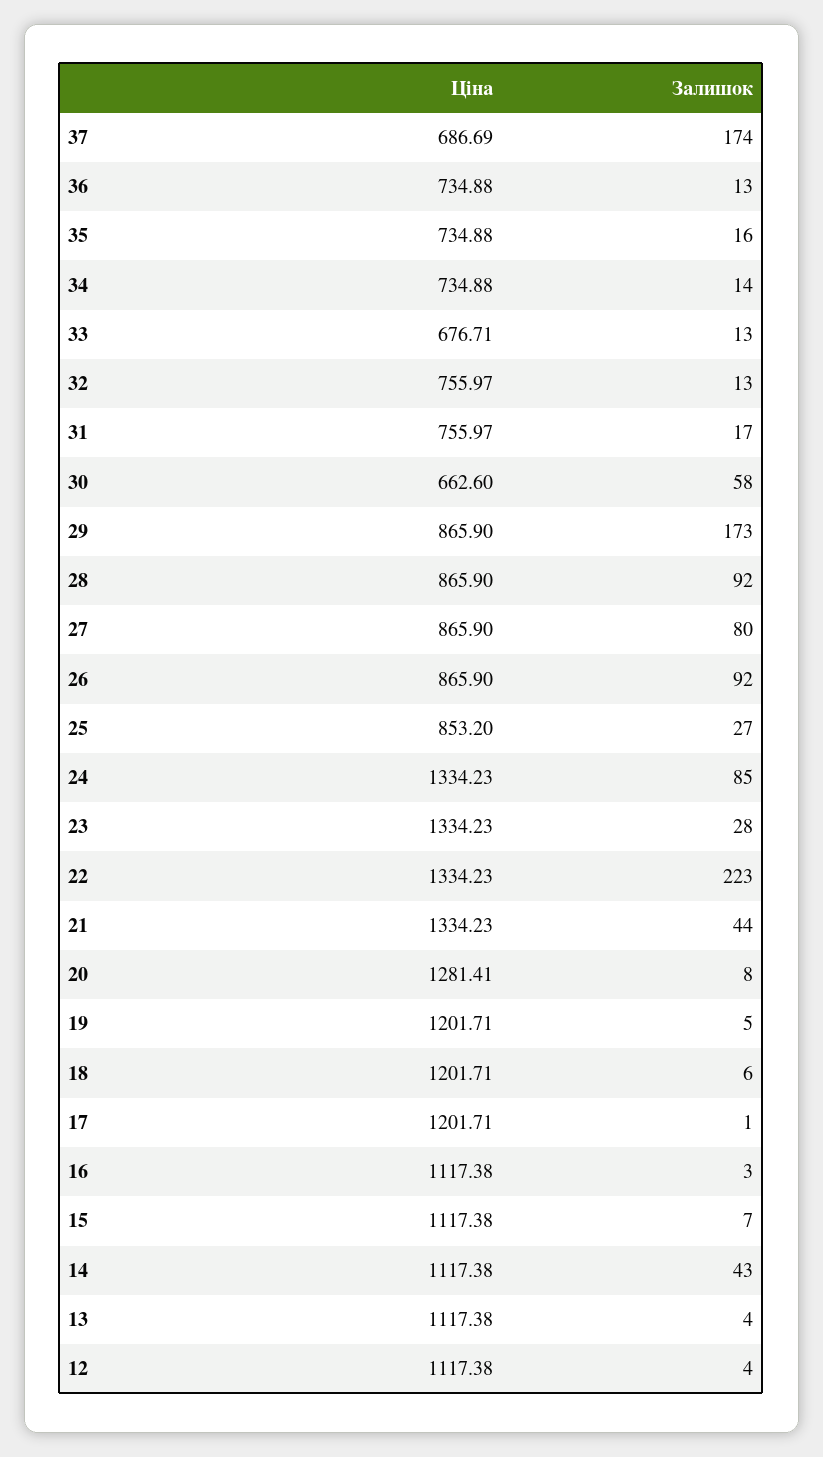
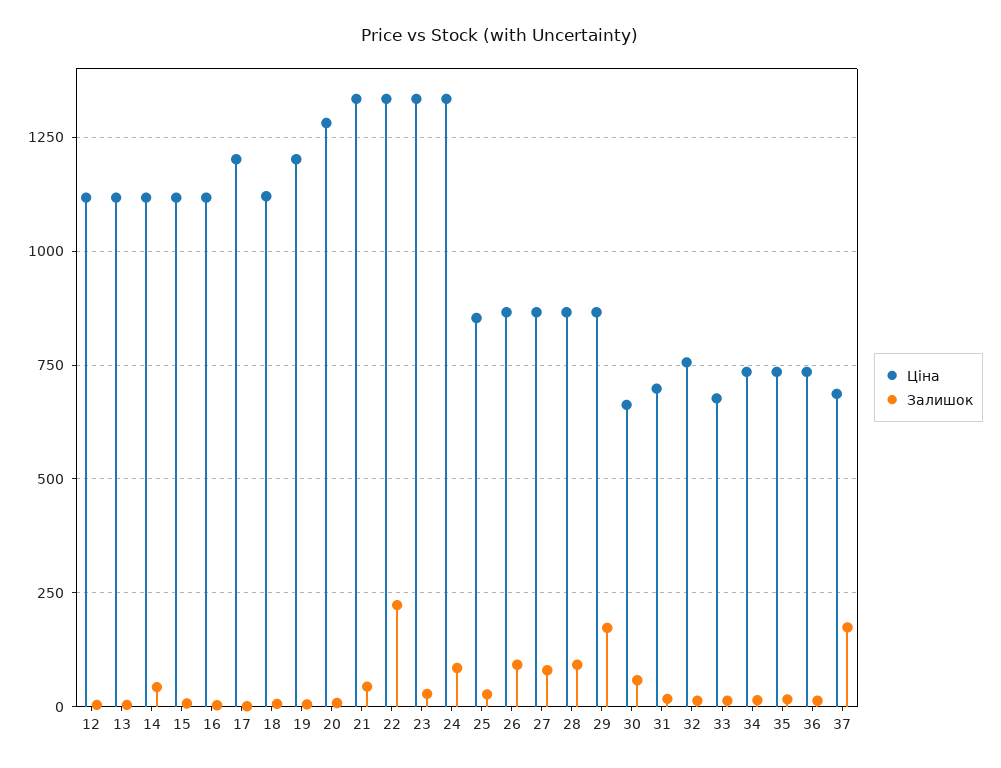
  {
    "Ціна": {
      "37": 686.69,
      "36": 734.88,
      "35": 734.88,
      "34": 734.88,
      "33": 676.71,
      "32": 755.97,
-     "31": 755.97,
+     "31": 700,
      "30": 662.6,
      "29": 865.9,
      "28": 865.9,
      "27": 865.9,
      "26": 865.9,
      "25": 853.2,
      "24": 1334.23,
      "23": 1334.23,
      "22": 1334.23,
      "21": 1334.23,
      "20": 1281.41,
      "19": 1201.71,
-     "18": 1201.71,
+     "18": 1125,
      "17": 1201.71,
      "16": 1117.38,
      "15": 1117.38,
      "14": 1117.38,
      "13": 1117.38,
      "12": 1117.38
    },
    "Залишок": {
      "37": 174,
      "36": 13,
      "35": 16,
      "34": 14,
      "33": 13,
      "32": 13,
      "31": 17,
      "30": 58,
      "29": 173,
      "28": 92,
      "27": 80,
      "26": 92,
      "25": 27,
      "24": 85,
      "23": 28,
      "22": 223,
      "21": 44,
      "20": 8,
      "19": 5,
      "18": 6,
      "17": 1,
      "16": 3,
      "15": 7,
      "14": 43,
      "13": 4,
      "12": 4
    }
  }

